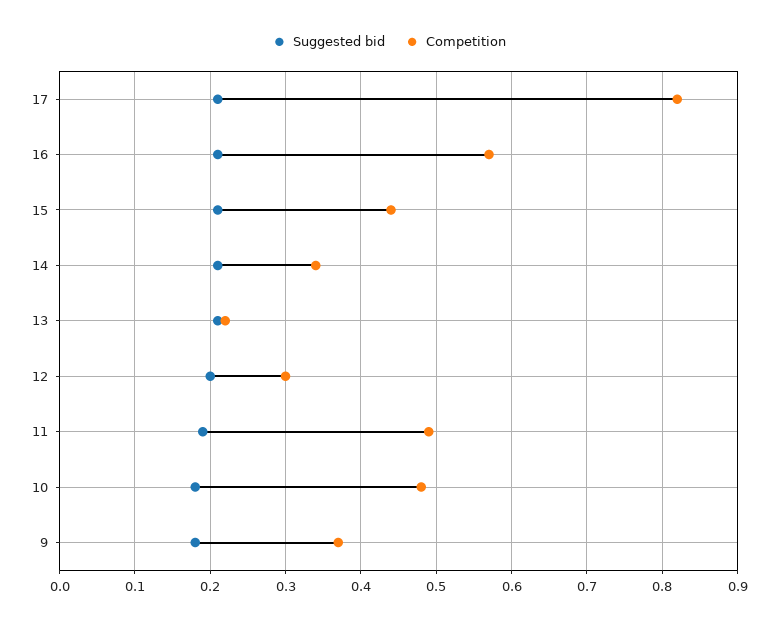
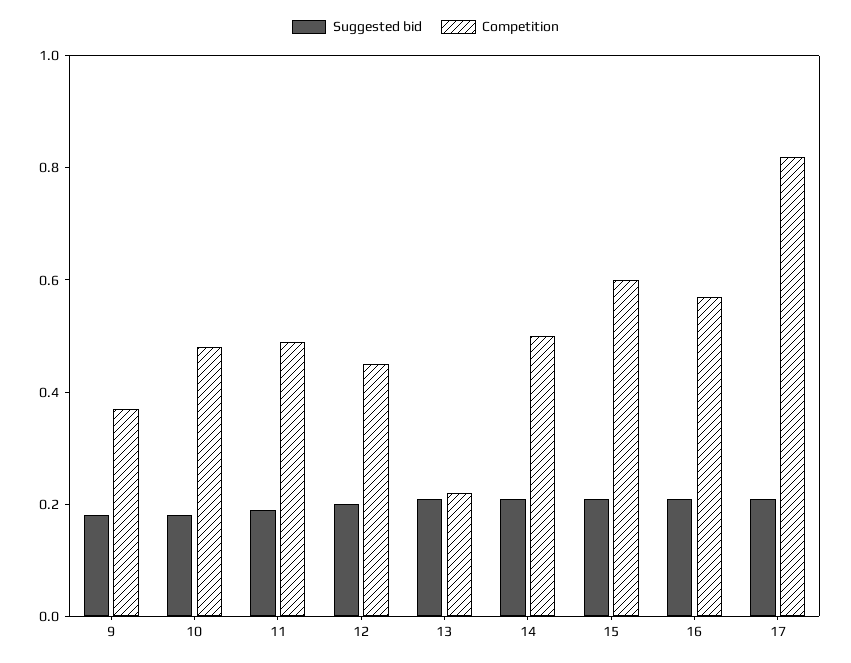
  {
    "Suggested bid": {
      "17": 0.21,
      "16": 0.21,
      "15": 0.21,
      "14": 0.21,
      "13": 0.21,
      "12": 0.2,
      "11": 0.19,
      "10": 0.18,
      "9": 0.18
    },
    "Competition": {
      "17": 0.82,
      "16": 0.57,
-     "15": 0.44,
+     "15": 0.6,
-     "14": 0.34,
+     "14": 0.5,
      "13": 0.22,
-     "12": 0.3,
+     "12": 0.45,
      "11": 0.49,
      "10": 0.48,
      "9": 0.37
    }
  }

